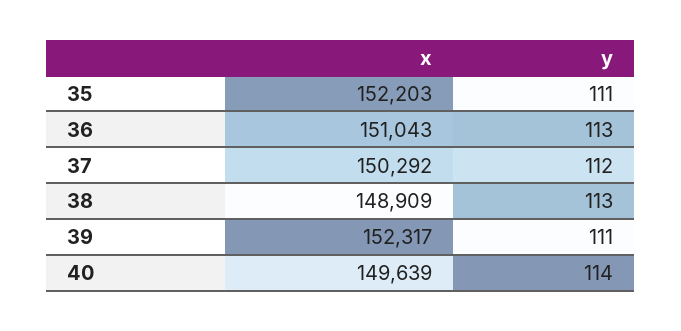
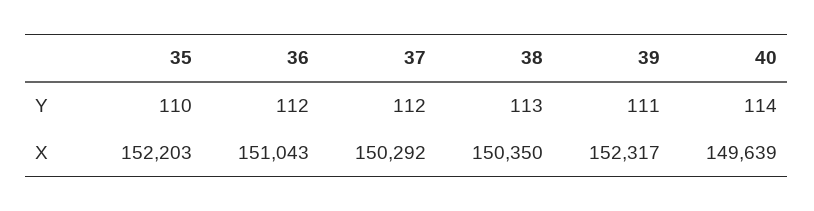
  {
    "x": {
      "35": 152203,
      "36": 151043,
      "37": 150292,
-     "38": 148909,
+     "38": 150350,
      "39": 152317,
      "40": 149639
    },
    "y": {
-     "35": 111,
+     "35": 110,
-     "36": 113,
+     "36": 112,
      "37": 112,
      "38": 113,
      "39": 111,
      "40": 114
    }
  }

